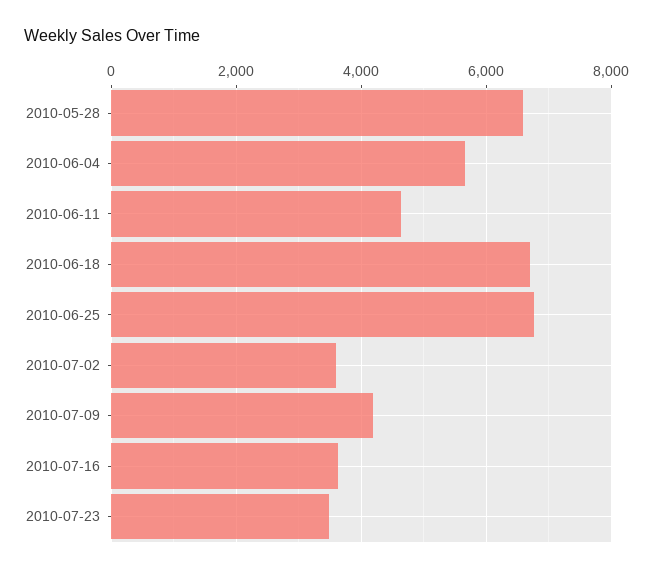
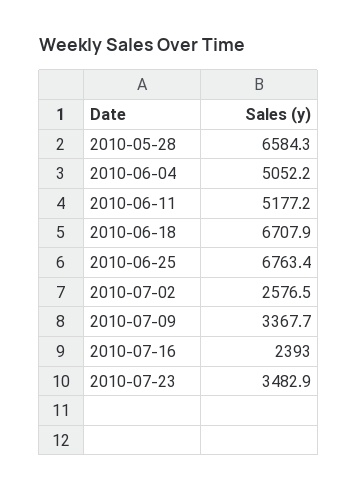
  {
    "2010-05-28": 6584.3,
-   "2010-06-04": 5600,
+   "2010-06-04": 5052.2,
-   "2010-06-11": 4600,
+   "2010-06-11": 5177.2,
    "2010-06-18": 6707.9,
    "2010-06-25": 6763.4,
-   "2010-07-02": 3600,
+   "2010-07-02": 2576.5,
-   "2010-07-09": 4200,
+   "2010-07-09": 3367.7,
-   "2010-07-16": 3600,
+   "2010-07-16": 2393,
    "2010-07-23": 3482.9
  }

